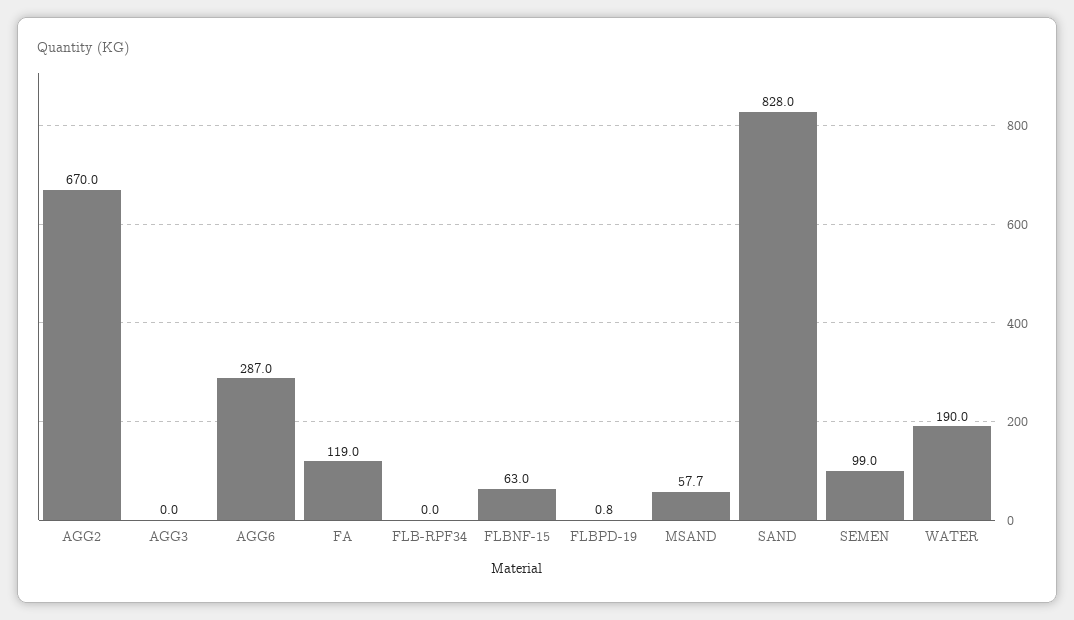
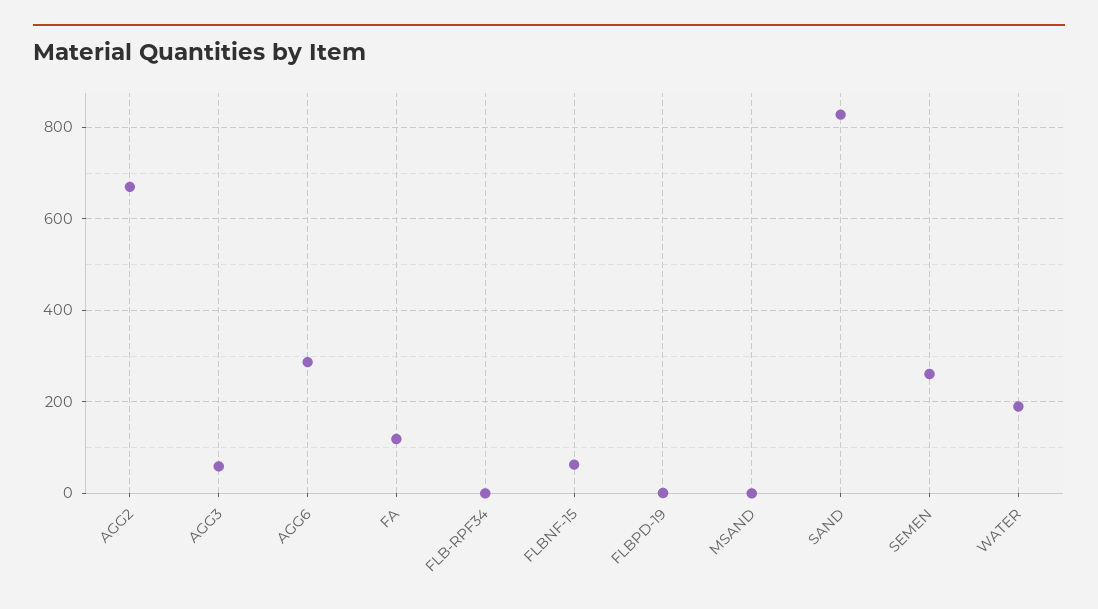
  {
    "AGG2": 670,
-   "AGG3": 0,
+   "AGG3": 60,
    "AGG6": 287,
    "FA": 119,
    "FLB-RPF34": 0,
    "FLBNF-15": 63,
    "FLBPD-19": 0.8,
-   "MSAND": 57.7,
+   "MSAND": 0,
    "SAND": 828,
-   "SEMEN": 99,
+   "SEMEN": 260,
    "WATER": 190
  }

